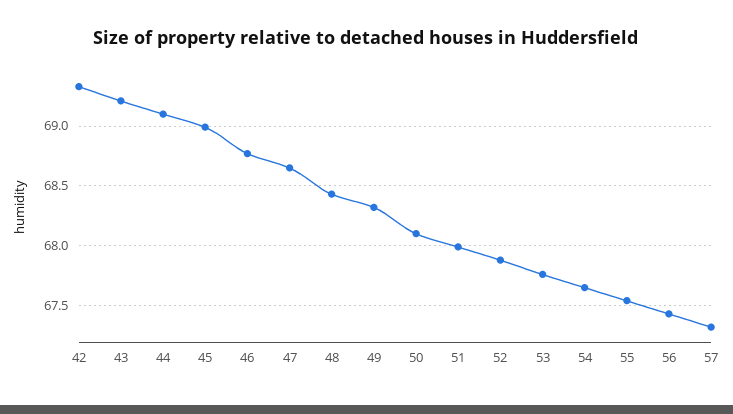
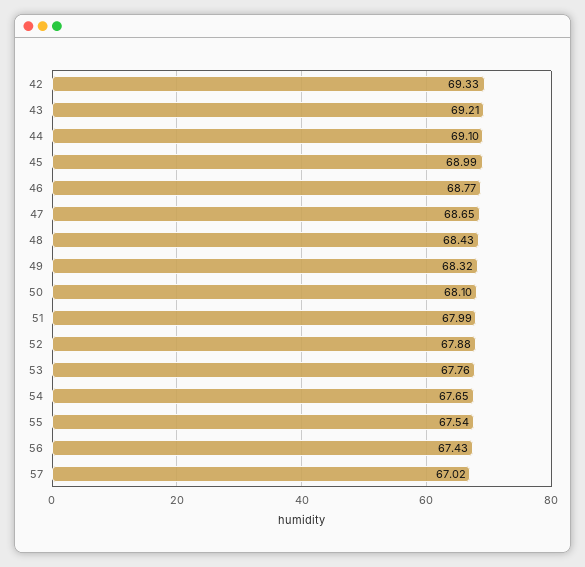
  {
    "42": 69.33,
    "43": 69.21,
    "44": 69.1,
    "45": 68.99,
    "46": 68.77,
    "47": 68.65,
    "48": 68.43,
    "49": 68.32,
    "50": 68.1,
    "51": 67.99,
    "52": 67.88,
    "53": 67.76,
    "54": 67.65,
    "55": 67.54,
    "56": 67.43,
-   "57": 67.3
+   "57": 67.02
  }

